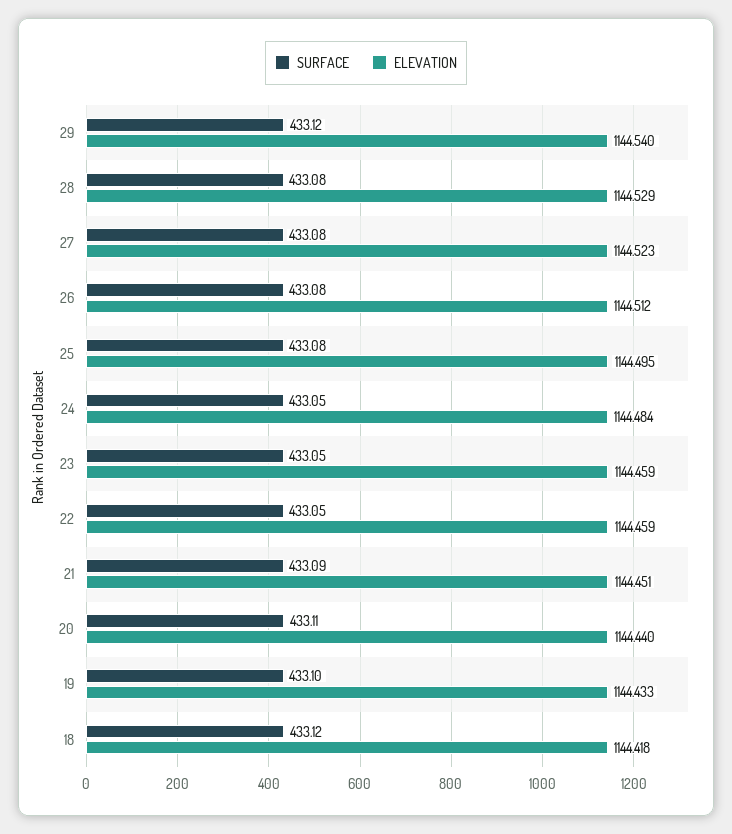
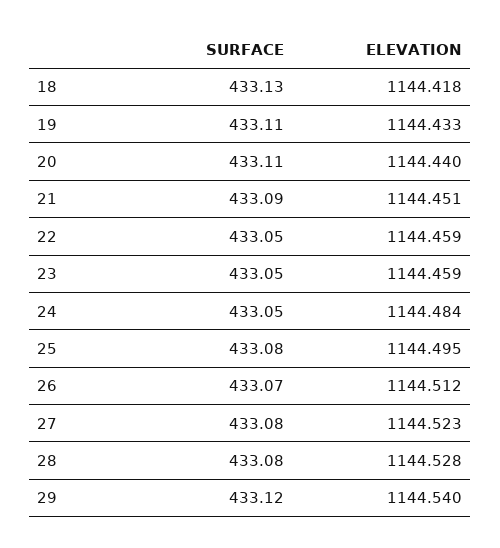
  {
    "SURFACE": {
      "29": 433.12,
      "28": 433.08,
      "27": 433.08,
-     "26": 433.08,
+     "26": 433.07,
      "25": 433.08,
      "24": 433.05,
      "23": 433.05,
      "22": 433.05,
      "21": 433.09,
      "20": 433.11,
-     "19": 433.1,
+     "19": 433.11,
-     "18": 433.12
+     "18": 433.13
    },
    "ELEVATION": {
      "29": 1144.54,
-     "28": 1144.529,
+     "28": 1144.528,
      "27": 1144.523,
      "26": 1144.512,
      "25": 1144.495,
      "24": 1144.484,
      "23": 1144.459,
      "22": 1144.459,
      "21": 1144.451,
      "20": 1144.44,
      "19": 1144.433,
      "18": 1144.418
    }
  }

